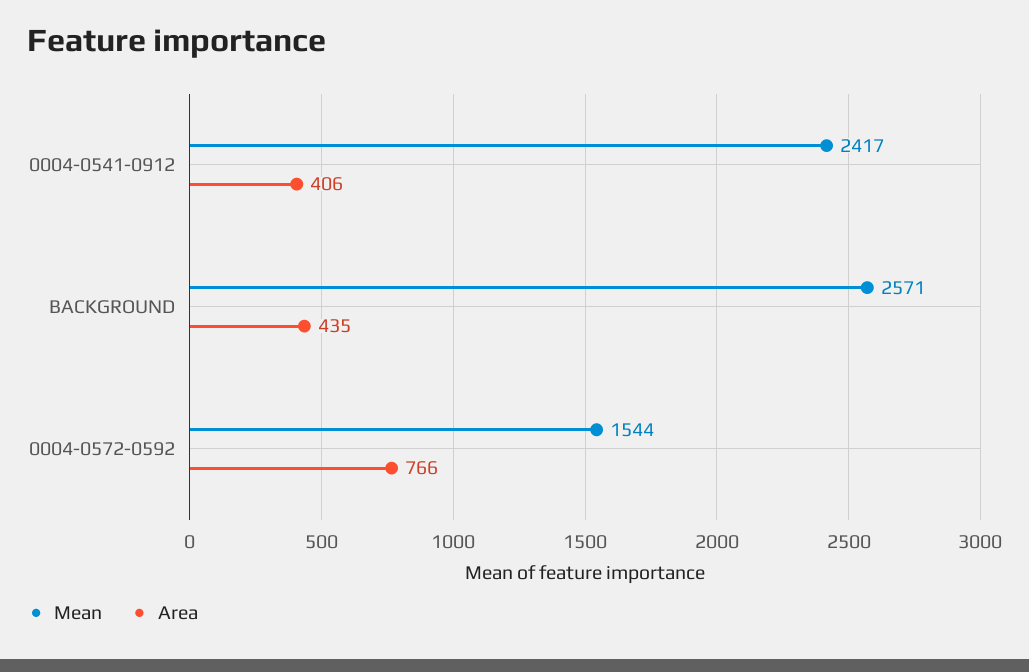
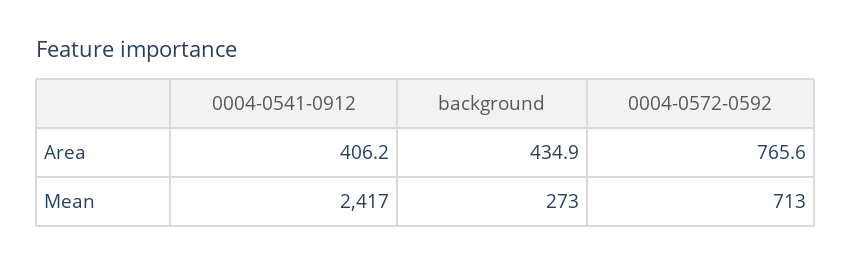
  {
    "Mean": {
      "0004-0541-0912": 2417,
-     "BACKGROUND": 2571,
+     "BACKGROUND": 273,
-     "0004-0572-0592": 1544
+     "0004-0572-0592": 713
    },
    "Area": {
      "0004-0541-0912": 406.2,
      "BACKGROUND": 434.9,
      "0004-0572-0592": 765.6
    }
  }

